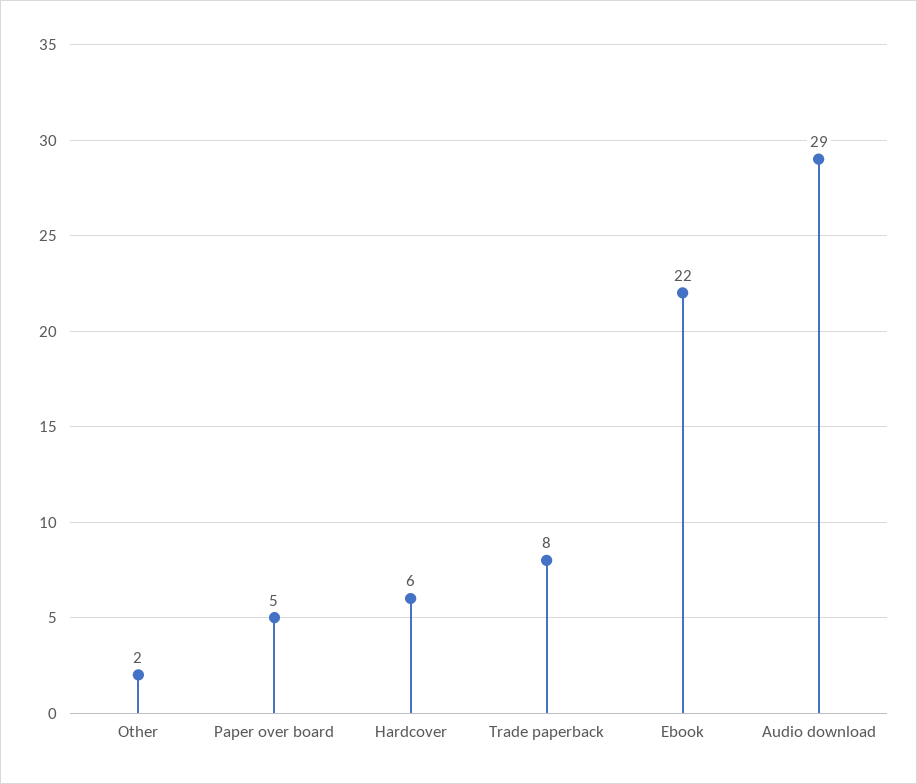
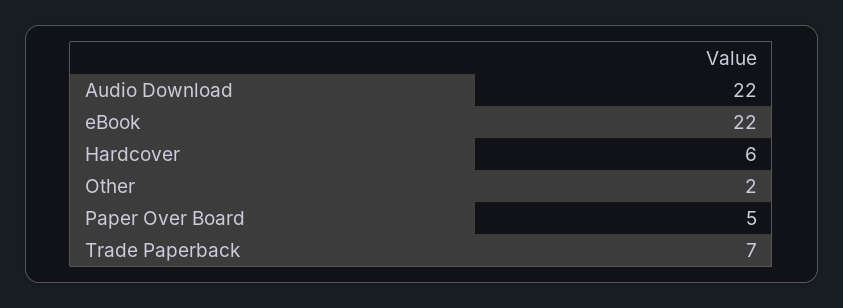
  {
    "Other": 2,
    "Paper over board": 5,
    "Hardcover": 6,
-   "Trade paperback": 8,
+   "Trade paperback": 7,
    "Ebook": 22,
-   "Audio download": 29
+   "Audio download": 22
  }

